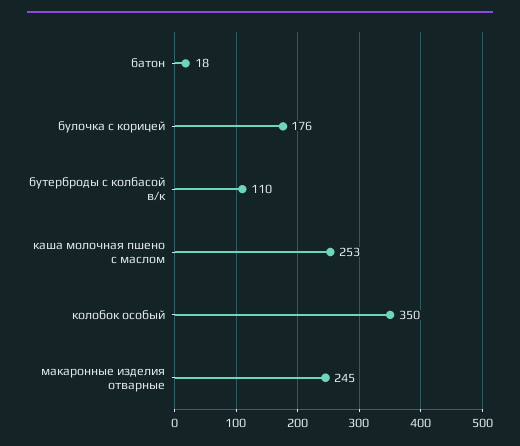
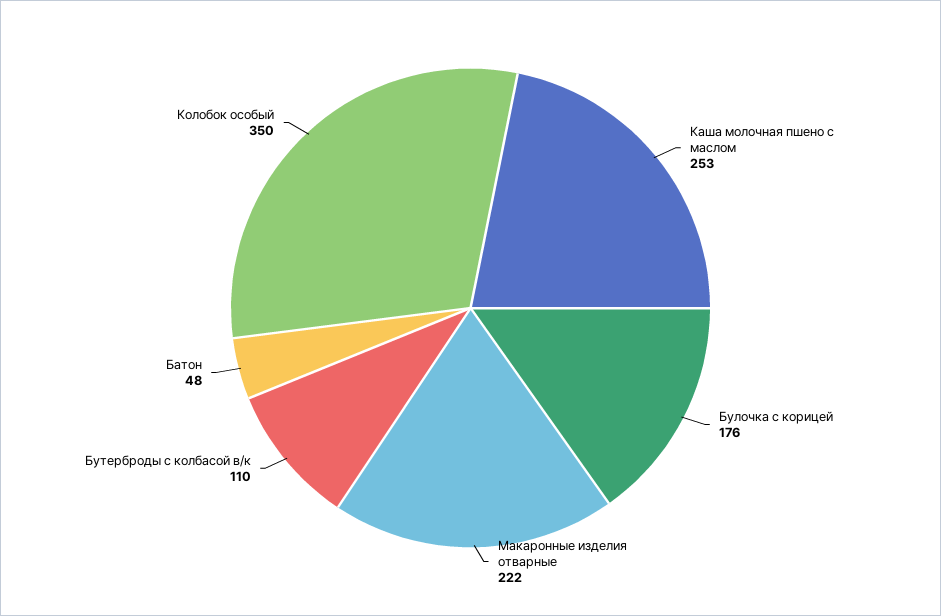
  {
-   "батон": 18,
+   "батон": 48,
    "булочка с корицей": 176,
    "бутерброды с колбасой в/к": 110,
    "каша молочная пшено с маслом": 253,
    "колобок особый": 350,
-   "макаронные изделия отварные": 245
+   "макаронные изделия отварные": 222
  }

